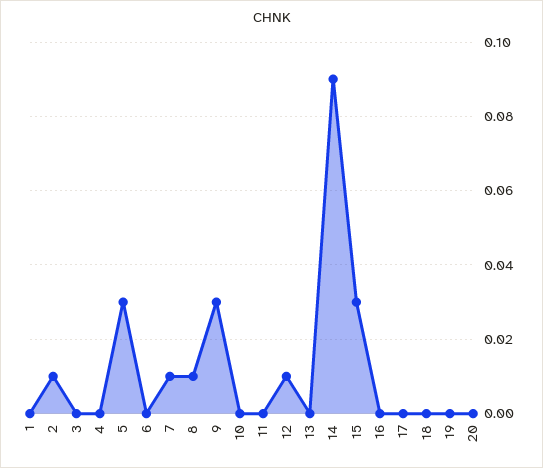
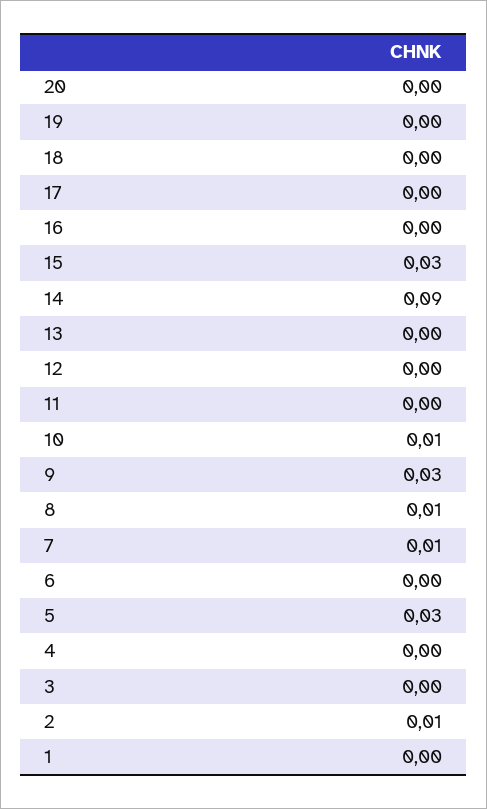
  {
    "1": 0,
    "2": 0.01,
    "3": 0,
    "4": 0,
    "5": 0.03,
    "6": 0,
    "7": 0.01,
    "8": 0.01,
    "9": 0.03,
-   "10": 0,
+   "10": 0.01,
    "11": 0,
-   "12": 0.01,
+   "12": 0,
    "13": 0,
    "14": 0.09,
    "15": 0.03,
    "16": 0,
    "17": 0,
    "18": 0,
    "19": 0,
    "20": 0
  }

